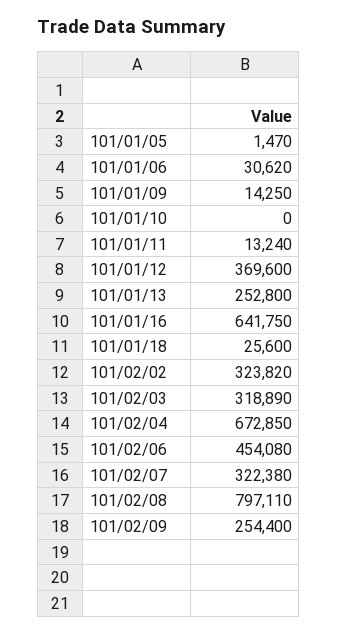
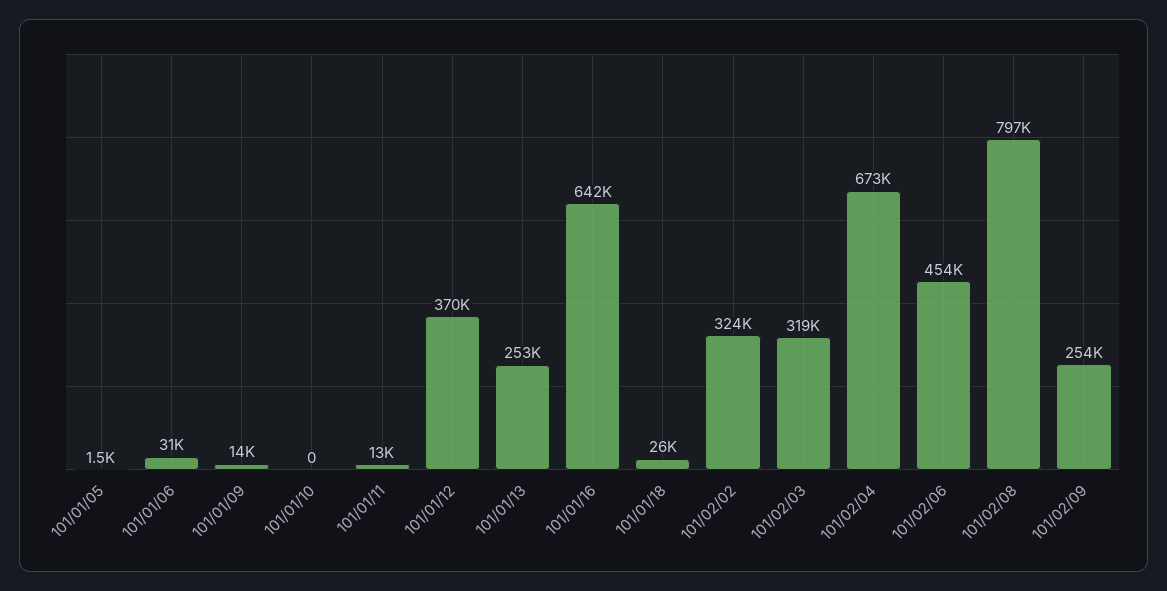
  {
    "101/01/05": 1470,
    "101/01/06": 30620,
    "101/01/09": 14250,
    "101/01/10": 0,
    "101/01/11": 13240,
    "101/01/12": 369600,
    "101/01/13": 252800,
    "101/01/16": 641750,
    "101/01/18": 25600,
    "101/02/02": 323820,
    "101/02/03": 318890,
    "101/02/04": 672850,
    "101/02/06": 454080,
-   "101/02/07": 322380,
    "101/02/08": 797110,
    "101/02/09": 254400
  }

